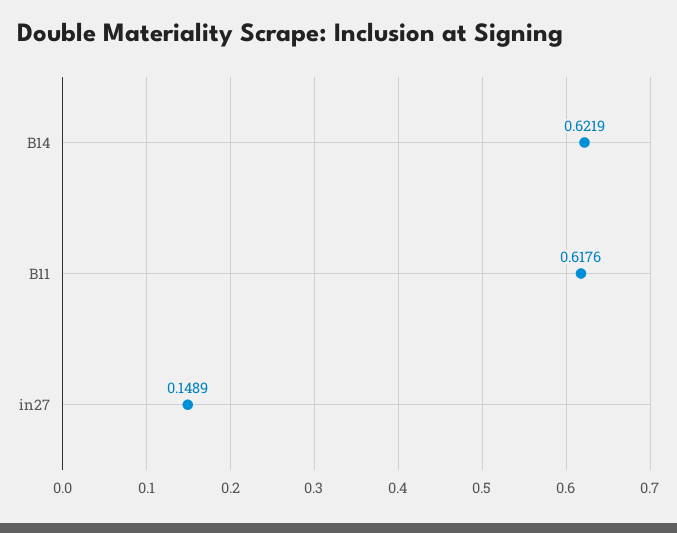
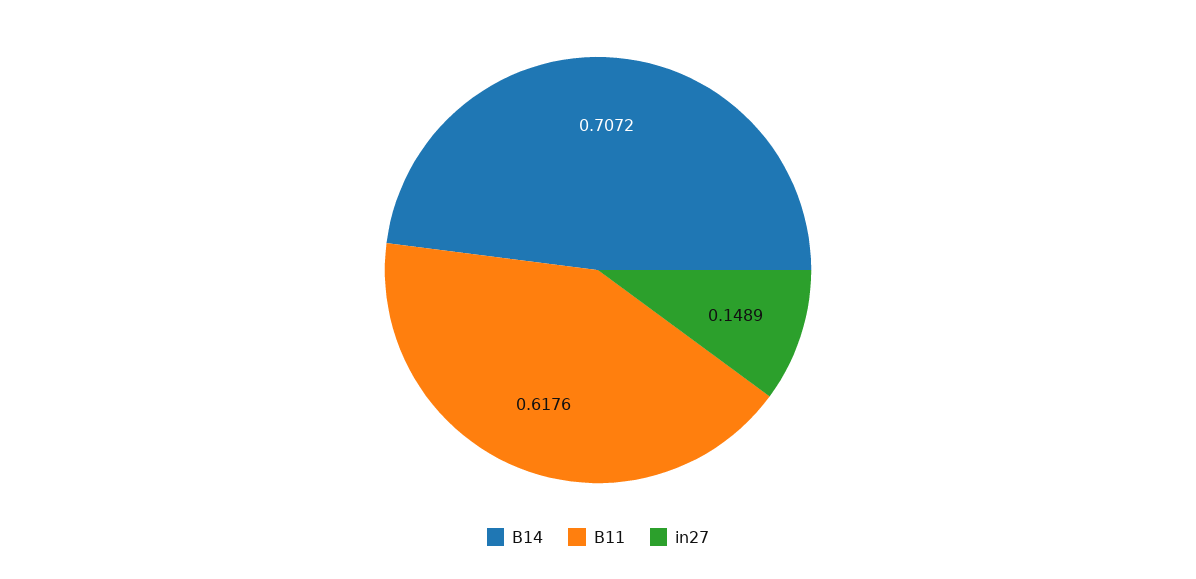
  {
-   "B14": 0.6219,
+   "B14": 0.7072,
    "B11": 0.6176,
    "in27": 0.1489
  }

